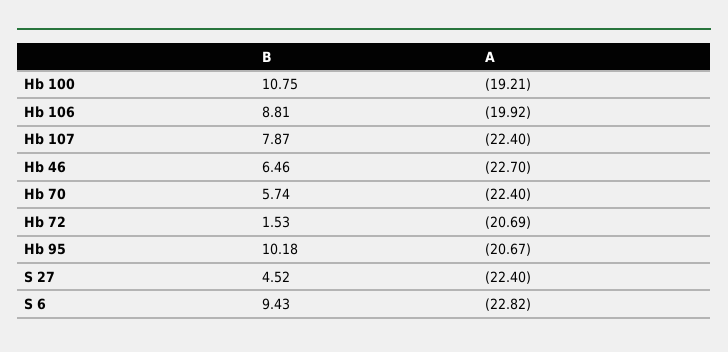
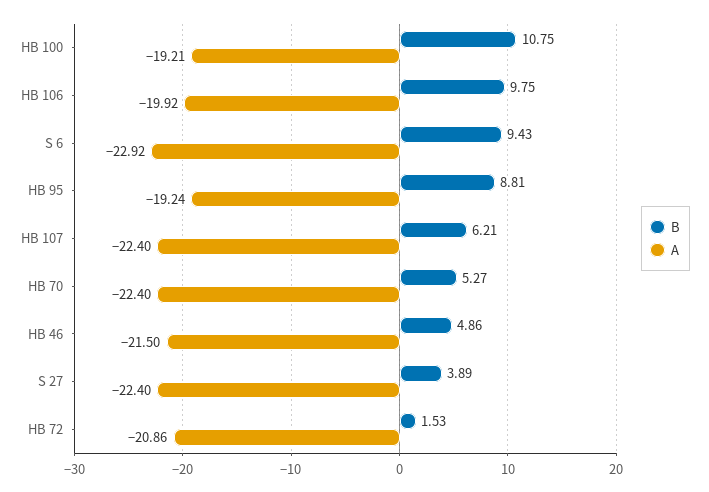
  {
    "B": {
      "Hb 100": 10.75,
-     "Hb 106": 8.81,
+     "Hb 106": 9.75,
-     "Hb 107": 7.87,
+     "Hb 107": 6.21,
-     "Hb 46": 6.46,
+     "Hb 46": 4.86,
-     "Hb 70": 5.74,
+     "Hb 70": 5.27,
      "Hb 72": 1.53,
-     "Hb 95": 10.18,
+     "Hb 95": 8.81,
-     "S 27": 4.52,
+     "S 27": 3.89,
      "S 6": 9.43
    },
    "A": {
      "Hb 100": -19.21,
      "Hb 106": -19.92,
      "Hb 107": -22.4,
-     "Hb 46": -22.7,
+     "Hb 46": -21.5,
      "Hb 70": -22.4,
-     "Hb 72": -20.69,
+     "Hb 72": -20.86,
-     "Hb 95": -20.67,
+     "Hb 95": -19.24,
      "S 27": -22.4,
-     "S 6": -22.82
+     "S 6": -22.92
    }
  }

